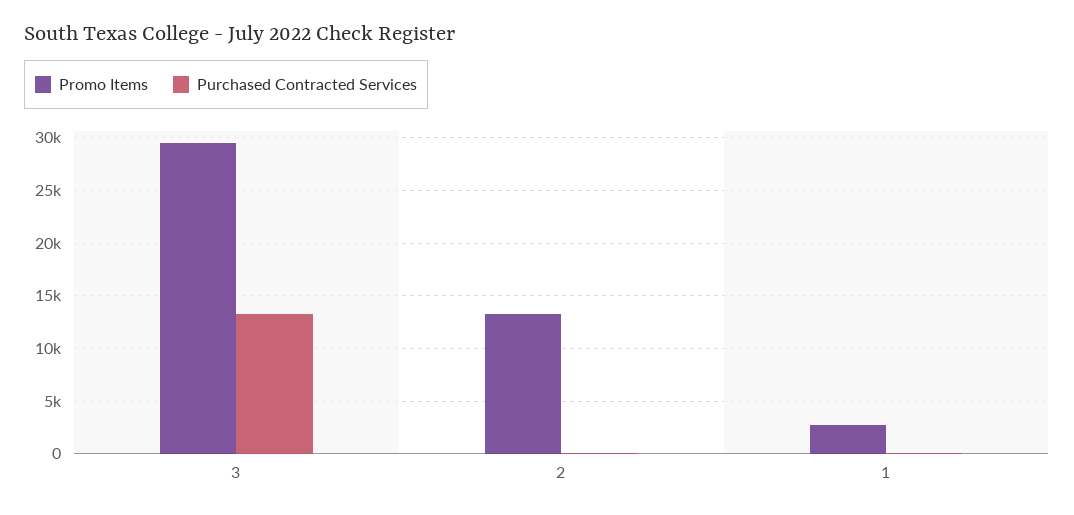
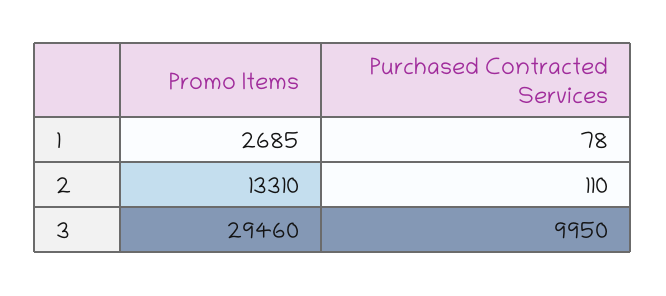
  {
    "Promo Items": {
      "3": 29460,
      "2": 13310,
      "1": 2685
    },
    "Purchased Contracted Services": {
-     "3": 13000,
+     "3": 9950,
      "2": 110,
      "1": 78
    }
  }

